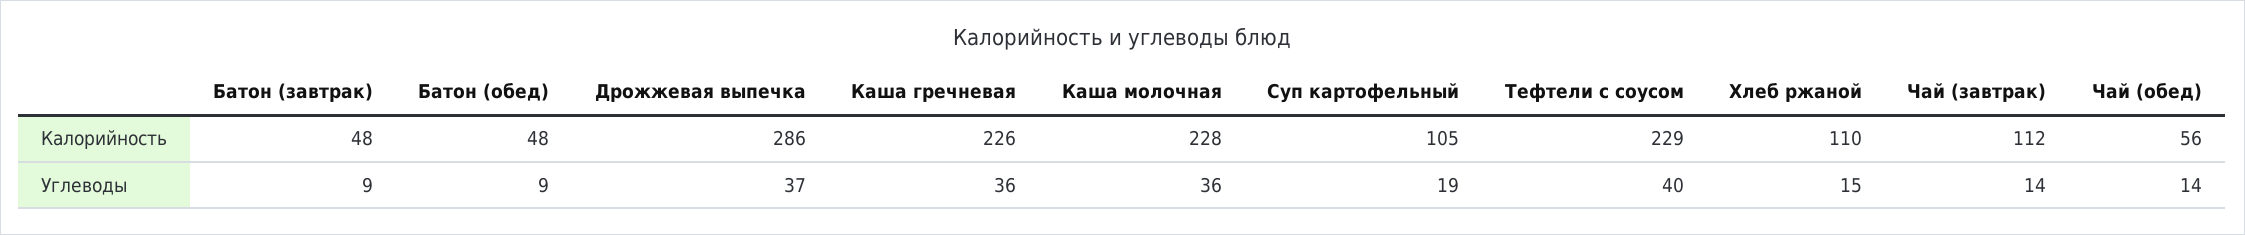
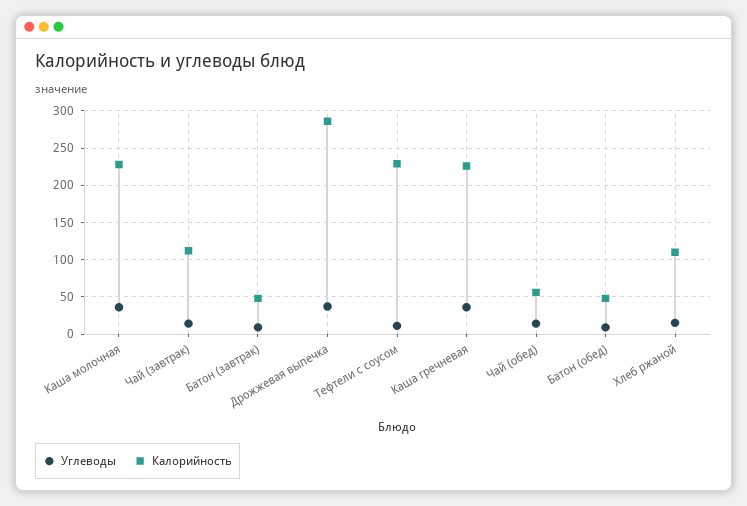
  {
    "Калорийность": {
      "Батон (завтрак)": 48,
      "Батон (обед)": 48,
      "Дрожжевая выпечка": 286,
      "Каша гречневая": 226,
      "Каша молочная": 228,
-     "Суп картофельный": 105,
      "Тефтели с соусом": 229,
      "Хлеб ржаной": 110,
      "Чай (завтрак)": 112,
      "Чай (обед)": 56
    },
    "Углеводы": {
      "Батон (завтрак)": 9,
      "Батон (обед)": 9,
      "Дрожжевая выпечка": 37,
      "Каша гречневая": 36,
      "Каша молочная": 36,
-     "Суп картофельный": 19,
-     "Тефтели с соусом": 40,
+     "Тефтели с соусом": 10,
      "Хлеб ржаной": 15,
      "Чай (завтрак)": 14,
      "Чай (обед)": 14
    }
  }

